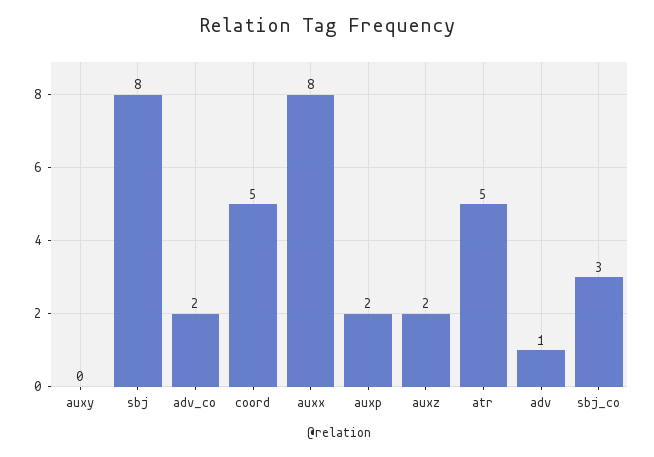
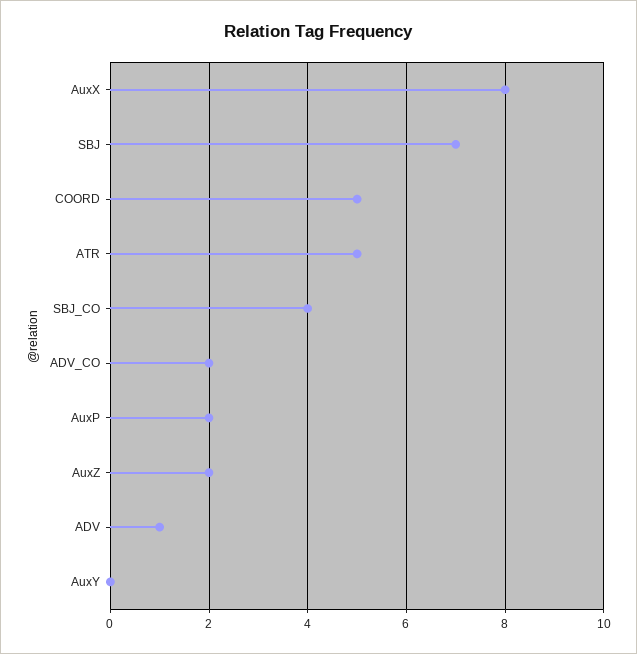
  {
    "auxy": 0,
-   "sbj": 8,
+   "sbj": 7,
    "adv_co": 2,
    "coord": 5,
    "auxx": 8,
    "auxp": 2,
    "auxz": 2,
    "atr": 5,
    "adv": 1,
-   "sbj_co": 3
+   "sbj_co": 4
  }

